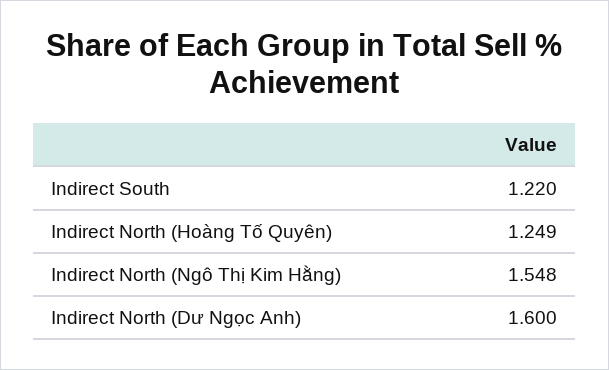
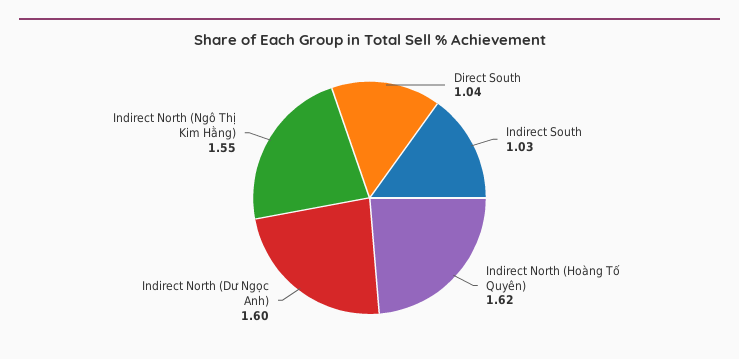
  {
-   "Indirect South": 1.22,
+   "Indirect South": 1.03,
-   "Indirect North (Hoàng Tố Quyên)": 1.249,
+   "Indirect North (Hoàng Tố Quyên)": 1.62,
    "Indirect North (Ngô Thị Kim Hằng)": 1.548,
-   "Indirect North (Dư Ngọc Anh)": 1.6
+   "Indirect North (Dư Ngọc Anh)": 1.6,
+   "Direct South": 1.04
  }

